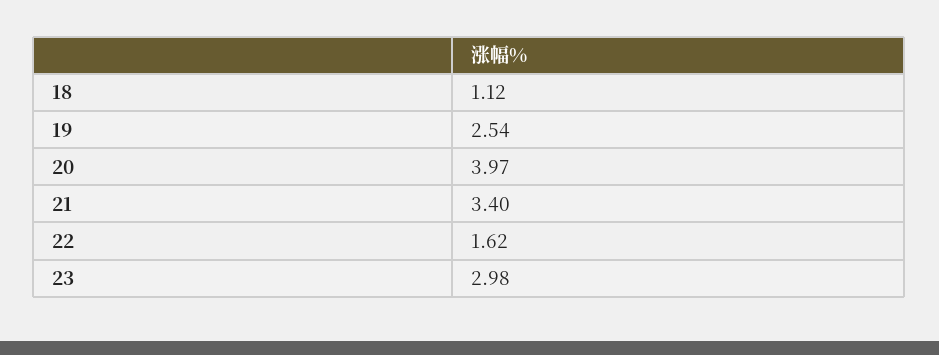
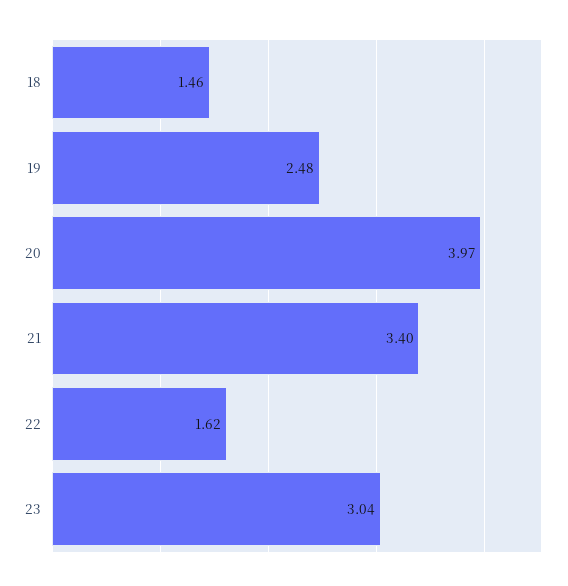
  {
-   "18": 1.12,
+   "18": 1.46,
-   "19": 2.54,
+   "19": 2.48,
    "20": 3.97,
    "21": 3.4,
    "22": 1.62,
-   "23": 2.98
+   "23": 3.04
  }

